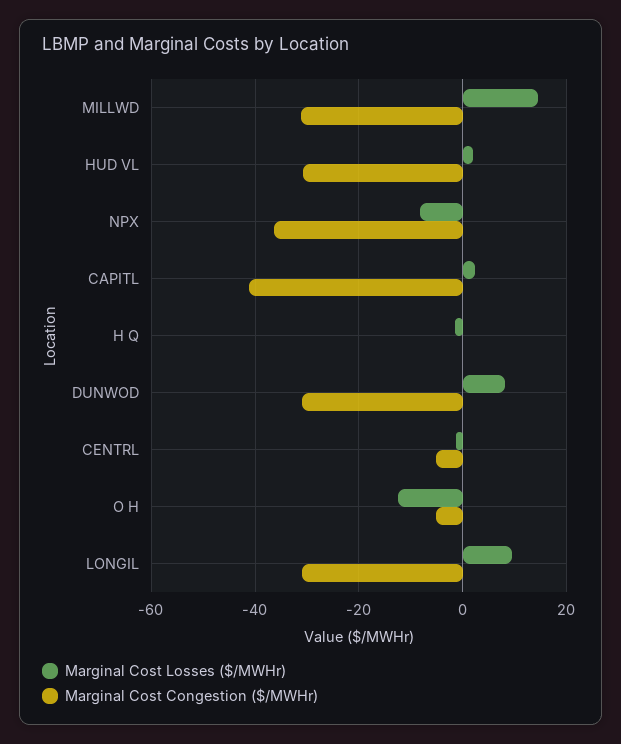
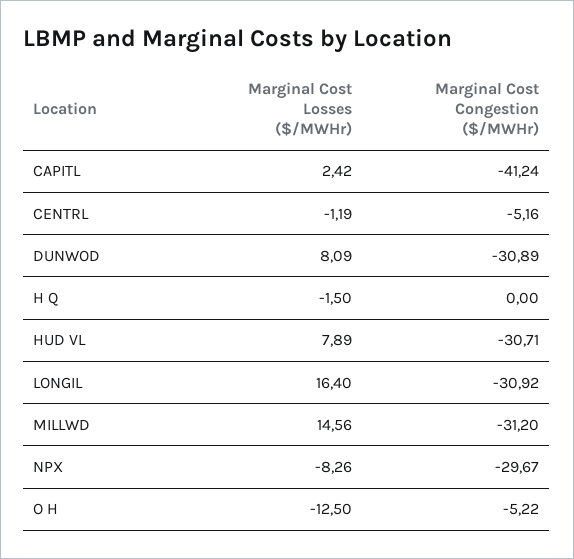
  {
    "Marginal Cost Losses ($/MWHr)": {
      "MILLWD": 14.56,
-     "HUD VL": 2,
+     "HUD VL": 7.89,
      "NPX": -8.26,
      "CAPITL": 2.42,
      "H Q": -1.5,
      "DUNWOD": 8.09,
      "CENTRL": -1.19,
      "O H": -12.5,
-     "LONGIL": 10
+     "LONGIL": 16.4
    },
    "Marginal Cost Congestion ($/MWHr)": {
      "MILLWD": -31.2,
      "HUD VL": -30.71,
-     "NPX": -36,
+     "NPX": -29.67,
      "CAPITL": -41.24,
      "H Q": 0,
      "DUNWOD": -30.89,
      "CENTRL": -5.16,
      "O H": -5.22,
      "LONGIL": -30.92
    }
  }

